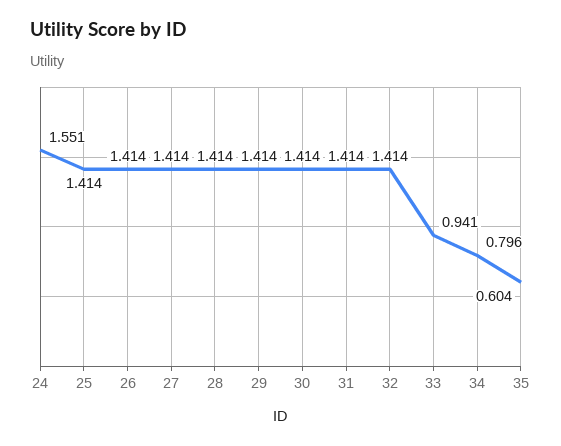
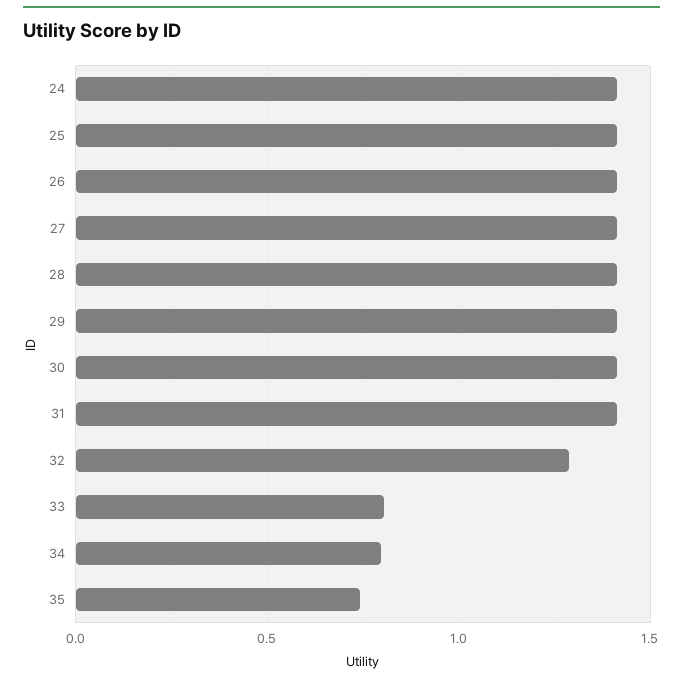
  {
-   "24": 1.551,
+   "24": 1.4,
    "25": 1.414,
    "26": 1.414,
    "27": 1.414,
    "28": 1.414,
    "29": 1.414,
    "30": 1.414,
    "31": 1.414,
-   "32": 1.414,
+   "32": 1.3,
-   "33": 0.941,
+   "33": 0.8,
    "34": 0.796,
-   "35": 0.604
+   "35": 0.75
  }

